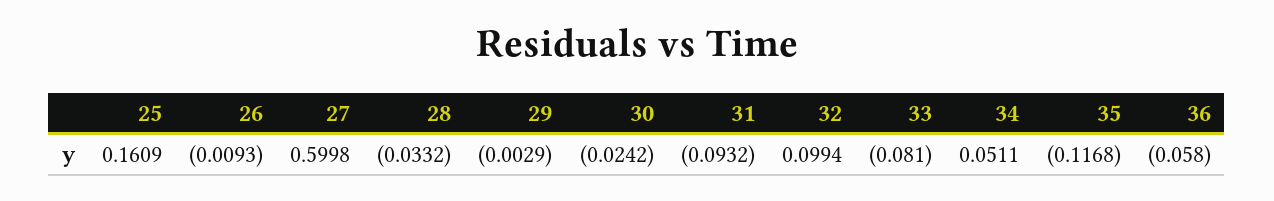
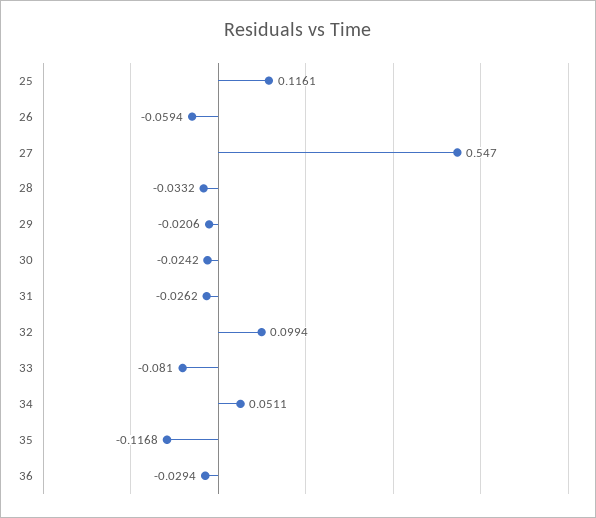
  {
-   "25": 0.1609,
+   "25": 0.1161,
-   "26": -0.0093,
+   "26": -0.0594,
-   "27": 0.5998,
+   "27": 0.547,
    "28": -0.0332,
-   "29": -0.0029,
+   "29": -0.0206,
    "30": -0.0242,
-   "31": -0.0932,
+   "31": -0.0262,
    "32": 0.0994,
    "33": -0.081,
    "34": 0.0511,
    "35": -0.1168,
-   "36": -0.058
+   "36": -0.0294
  }

